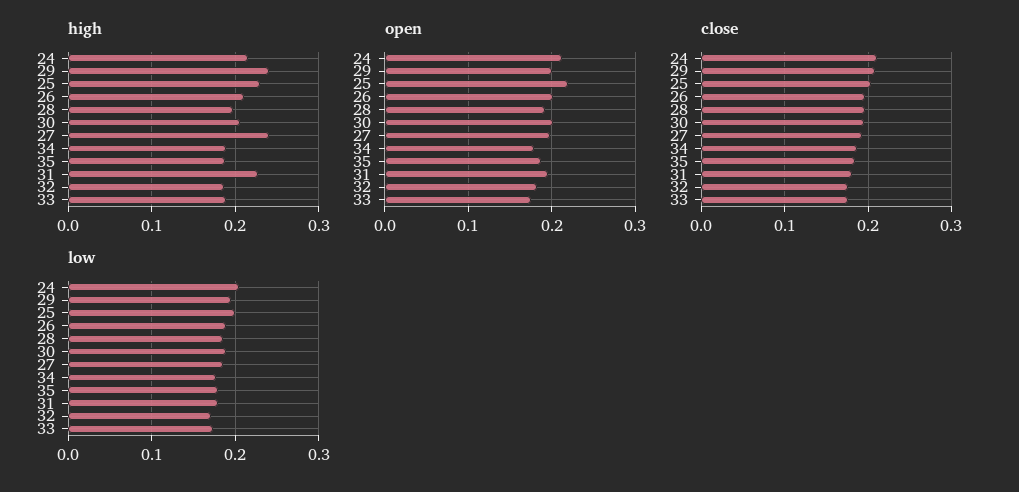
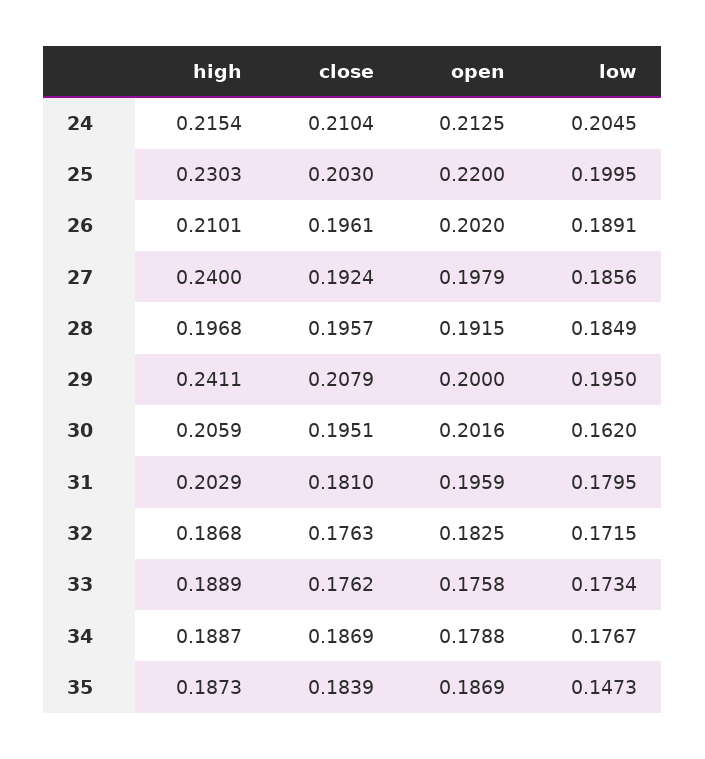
  {
    "high": {
      "24": 0.2154,
      "29": 0.2411,
      "25": 0.2303,
      "26": 0.2101,
      "28": 0.1968,
      "30": 0.2059,
      "27": 0.24,
      "34": 0.1887,
      "35": 0.1873,
-     "31": 0.23,
+     "31": 0.2029,
      "32": 0.1868,
      "33": 0.1889
    },
    "open": {
      "24": 0.2125,
      "29": 0.2,
      "25": 0.22,
      "26": 0.202,
      "28": 0.1915,
      "30": 0.2016,
      "27": 0.1979,
      "34": 0.1788,
      "35": 0.1869,
      "31": 0.1959,
      "32": 0.1825,
      "33": 0.1758
    },
    "close": {
      "24": 0.2104,
      "29": 0.2079,
      "25": 0.203,
      "26": 0.1961,
      "28": 0.1957,
      "30": 0.1951,
      "27": 0.1924,
      "34": 0.1869,
      "35": 0.1839,
      "31": 0.181,
      "32": 0.1763,
      "33": 0.1762
    },
    "low": {
      "24": 0.2045,
      "29": 0.195,
      "25": 0.1995,
      "26": 0.1891,
      "28": 0.1849,
-     "30": 0.19,
+     "30": 0.162,
      "27": 0.1856,
      "34": 0.1767,
-     "35": 0.18,
+     "35": 0.1473,
      "31": 0.1795,
      "32": 0.1715,
      "33": 0.1734
    }
  }

